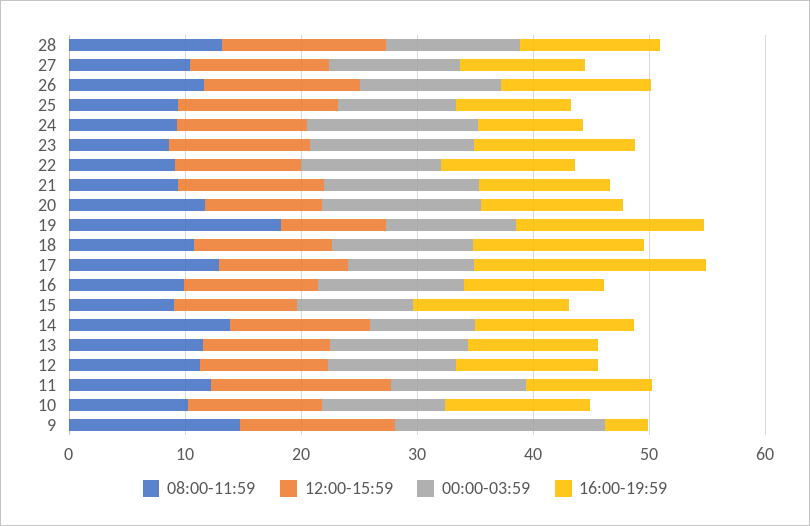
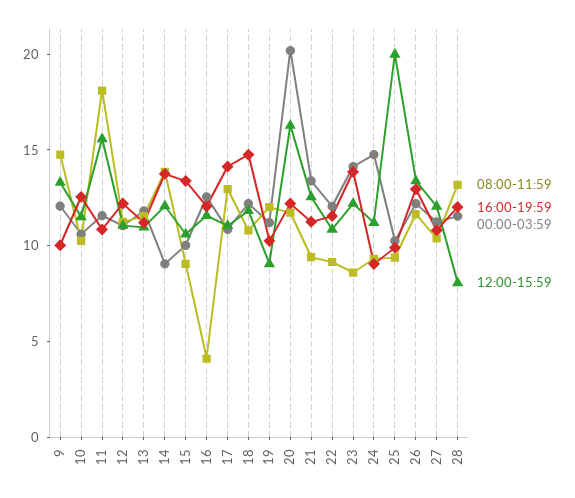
  {
    "08:00-11:59": {
      "28": 13,
      "27": 10,
      "26": 12,
      "25": 9,
      "24": 9,
      "23": 9,
      "22": 9,
      "21": 9,
      "20": 12,
-     "19": 18,
+     "19": 12,
      "18": 11,
      "17": 13,
-     "16": 10,
+     "16": 4,
      "15": 9,
      "14": 14,
      "13": 12,
      "12": 11,
-     "11": 12,
+     "11": 18,
      "10": 10,
      "9": 15
    },
    "12:00-15:59": {
-     "28": 14,
+     "28": 8,
      "27": 12,
      "26": 13,
-     "25": 14,
+     "25": 20,
      "24": 11,
      "23": 12,
      "22": 11,
      "21": 13,
-     "20": 10,
+     "20": 16,
      "19": 9,
      "18": 12,
      "17": 11,
      "16": 12,
      "15": 11,
      "14": 12,
      "13": 11,
      "12": 11,
      "11": 16,
      "10": 12,
      "9": 13
    },
    "00:00-03:59": {
      "28": 12,
      "27": 11,
      "26": 12,
      "25": 10,
      "24": 15,
      "23": 14,
      "22": 12,
      "21": 13,
-     "20": 14,
+     "20": 20,
      "19": 11,
      "18": 12,
      "17": 11,
      "16": 13,
      "15": 10,
      "14": 9,
      "13": 12,
      "12": 11,
      "11": 12,
      "10": 11,
-     "9": 18
+     "9": 12
    },
    "16:00-19:59": {
      "28": 12,
      "27": 11,
      "26": 13,
      "25": 10,
      "24": 9,
      "23": 14,
      "22": 12,
      "21": 11,
      "20": 12,
-     "19": 16,
+     "19": 10,
      "18": 15,
-     "17": 20,
+     "17": 14,
      "16": 12,
      "15": 13,
      "14": 14,
      "13": 11,
      "12": 12,
      "11": 11,
      "10": 13,
-     "9": 4
+     "9": 10
    }
  }

